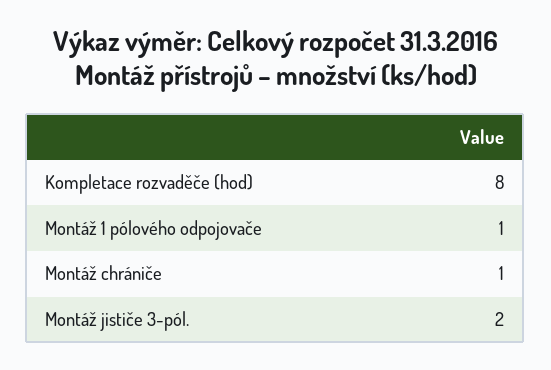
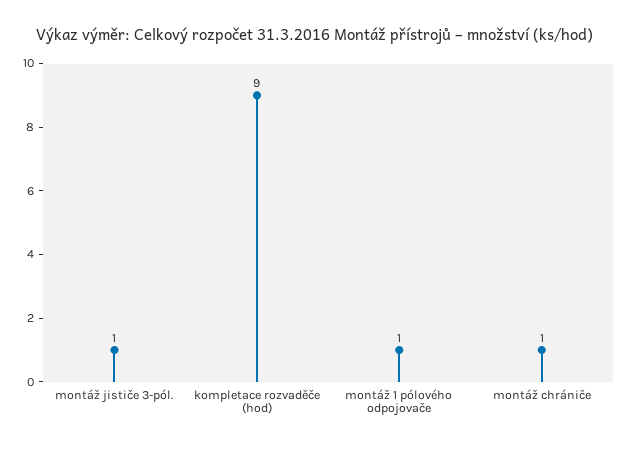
  {
-   "Kompletace rozvaděče (hod)": 8,
+   "Kompletace rozvaděče (hod)": 9,
    "Montáž 1 pólového odpojovače": 1,
    "Montáž chrániče": 1,
-   "Montáž jističe 3-pól.": 2
+   "Montáž jističe 3-pól.": 1
  }

